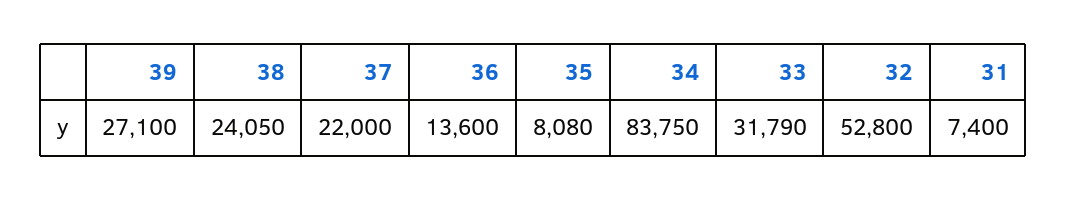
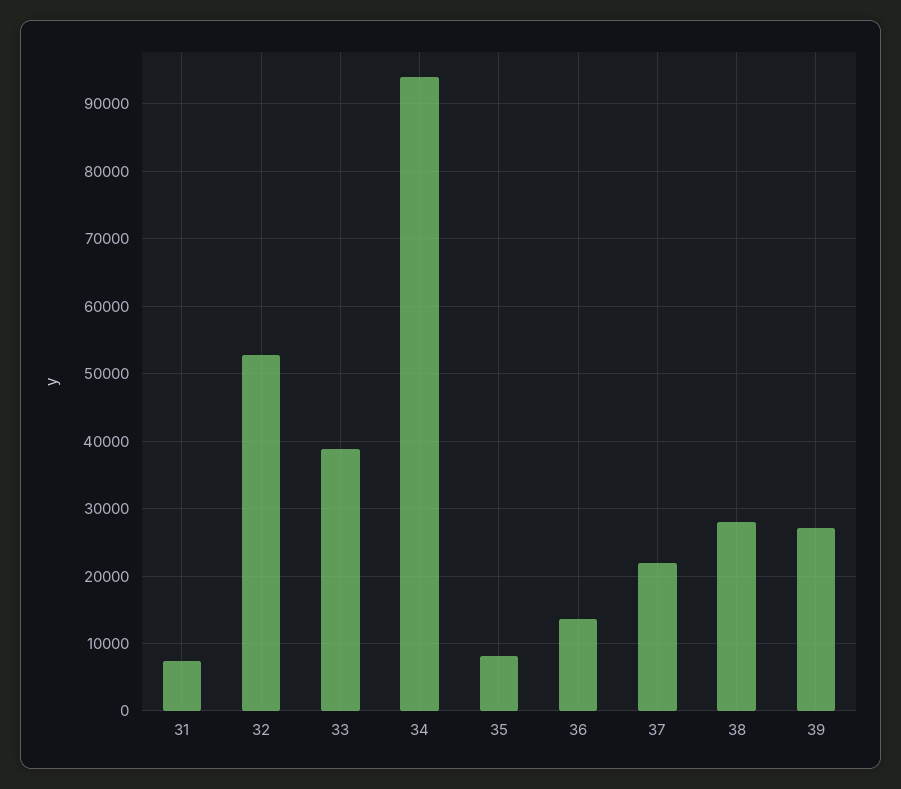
  {
    "39": 27100,
-   "38": 24050,
+   "38": 28000,
    "37": 22000,
    "36": 13600,
    "35": 8080,
-   "34": 83750,
+   "34": 94000,
-   "33": 31790,
+   "33": 39000,
    "32": 52800,
    "31": 7400
  }

